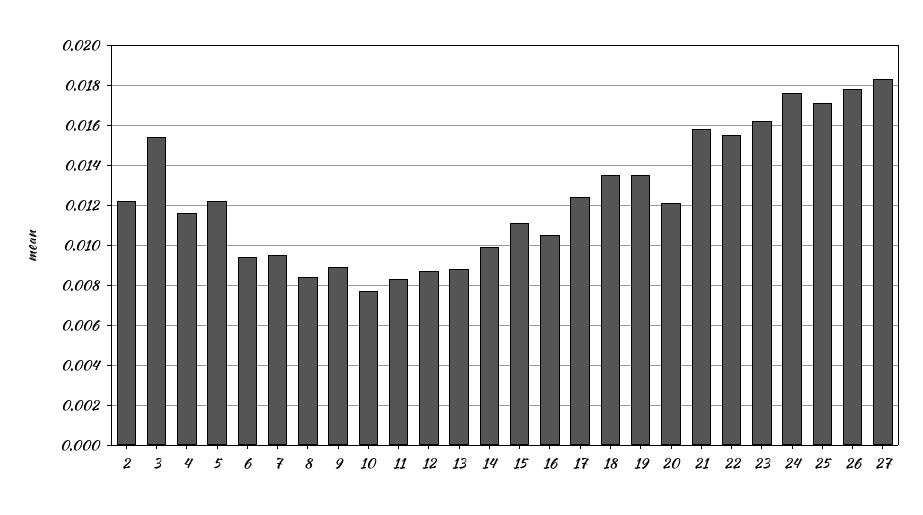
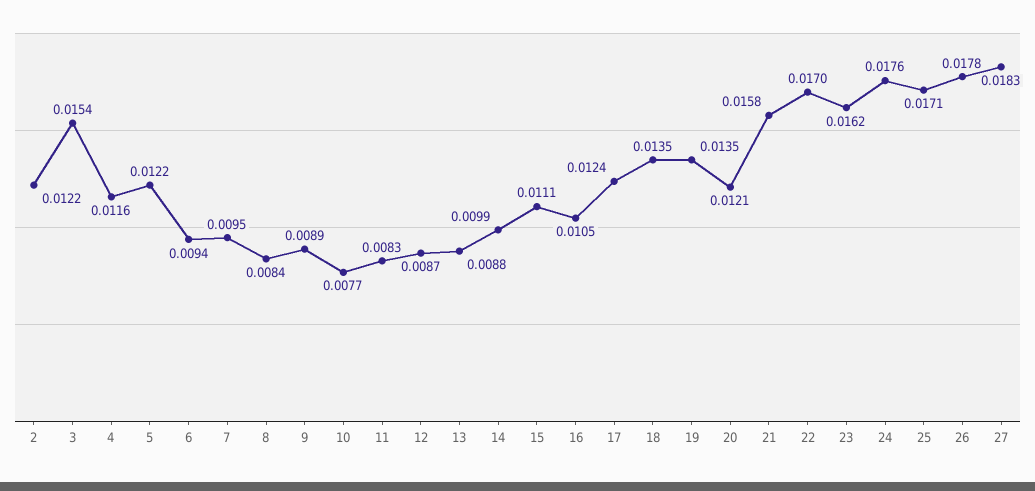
  {
    "2": 0.0122,
    "3": 0.0154,
    "4": 0.0116,
    "5": 0.0122,
    "6": 0.0094,
    "7": 0.0095,
    "8": 0.0084,
    "9": 0.0089,
    "10": 0.0077,
    "11": 0.0083,
    "12": 0.0087,
    "13": 0.0088,
    "14": 0.0099,
    "15": 0.0111,
    "16": 0.0105,
    "17": 0.0124,
    "18": 0.0135,
    "19": 0.0135,
    "20": 0.0121,
    "21": 0.0158,
-   "22": 0.0155,
+   "22": 0.017,
    "23": 0.0162,
    "24": 0.0176,
    "25": 0.0171,
    "26": 0.0178,
    "27": 0.0183
  }

